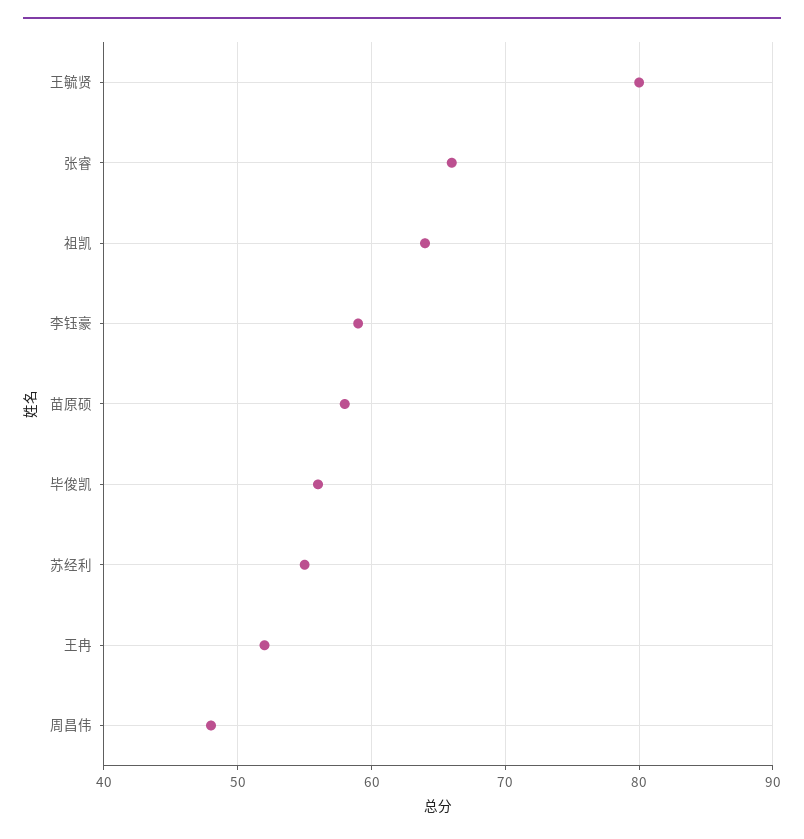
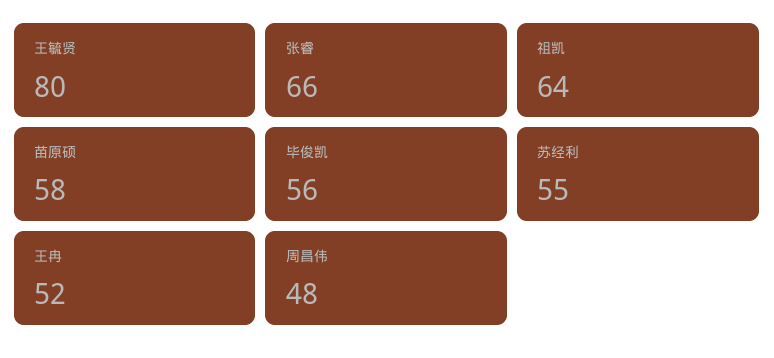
  {
    "王毓贤": 80,
    "张睿": 66,
    "祖凯": 64,
-   "李钰豪": 59,
    "苗原硕": 58,
    "毕俊凯": 56,
    "苏经利": 55,
    "王冉": 52,
    "周昌伟": 48
  }

